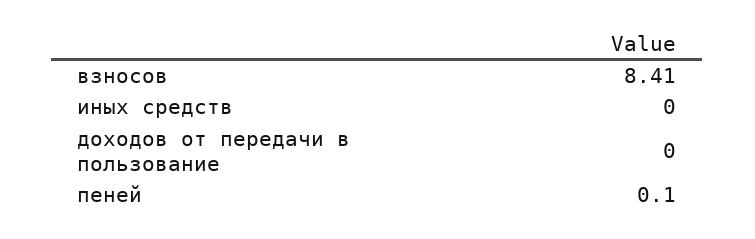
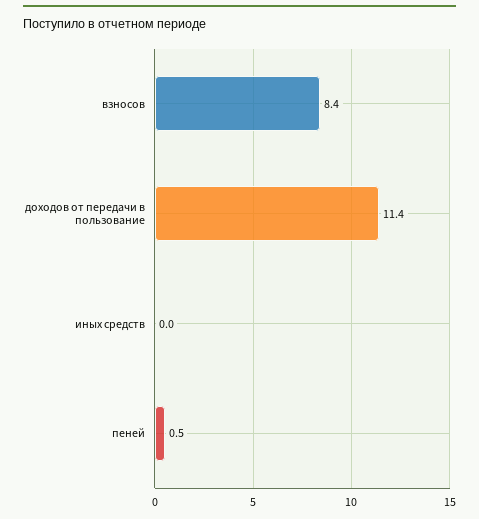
  {
    "взносов": 8.41,
    "иных средств": 0,
-   "доходов от передачи в пользование": 0,
+   "доходов от передачи в пользование": 11.4,
-   "пеней": 0.1
+   "пеней": 0.5
  }

